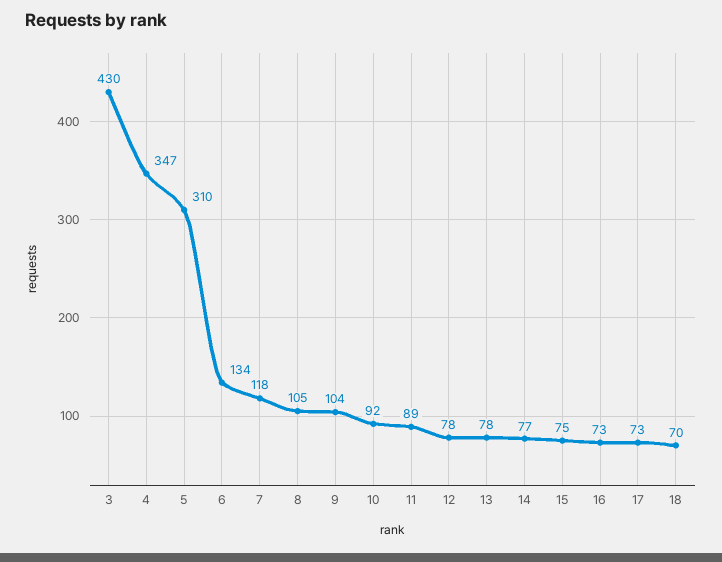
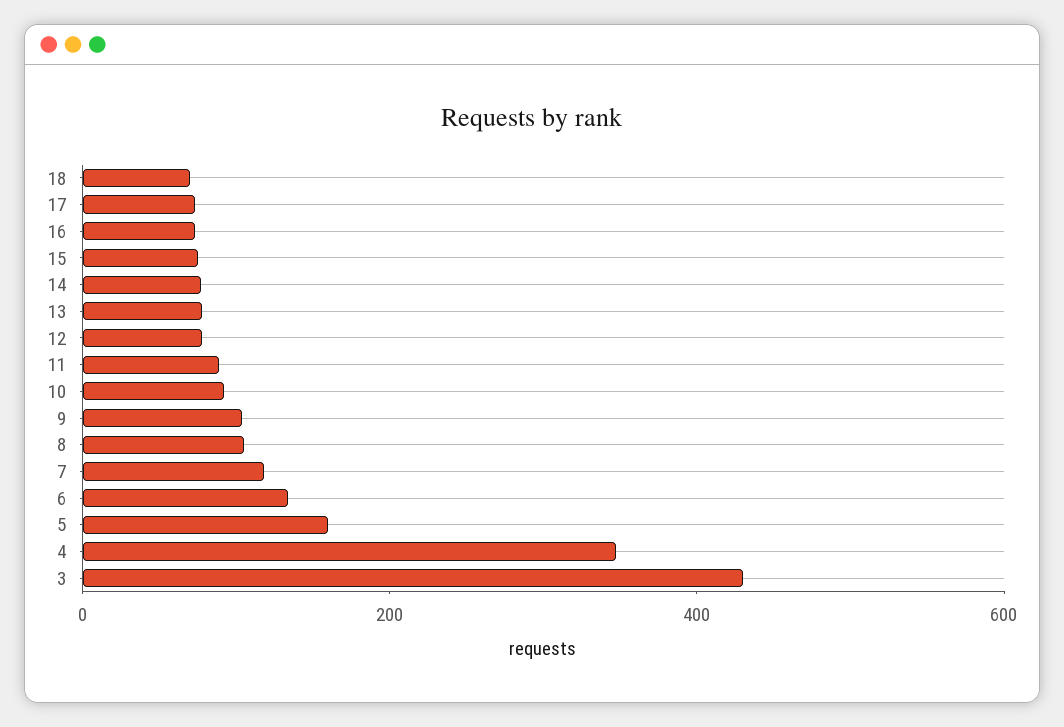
  {
    "3": 430,
    "4": 347,
-   "5": 310,
+   "5": 150,
    "6": 134,
    "7": 118,
    "8": 105,
    "9": 104,
    "10": 92,
    "11": 89,
    "12": 78,
    "13": 78,
    "14": 77,
    "15": 75,
    "16": 73,
    "17": 73,
    "18": 70
  }

